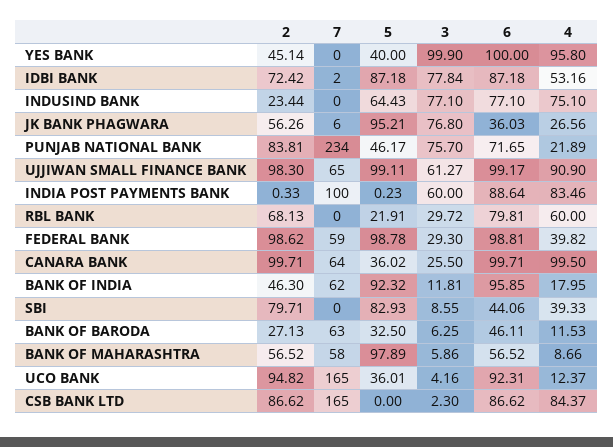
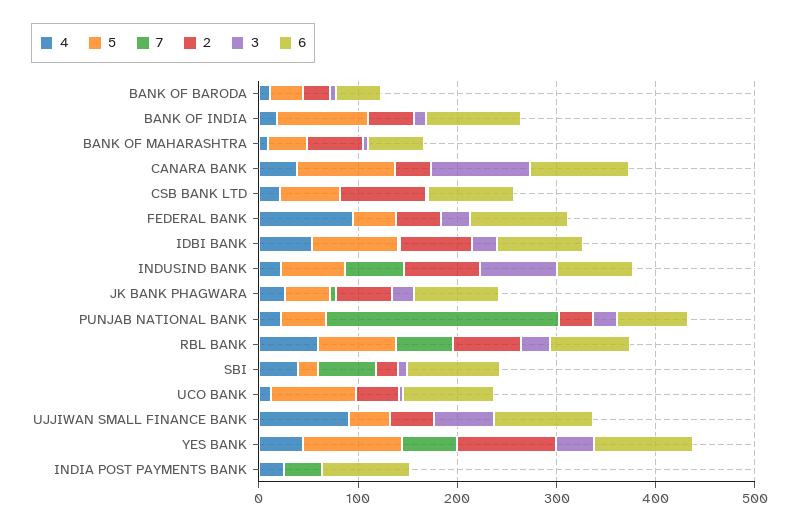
  {
    "2": {
-     "YES BANK": 45.14,
+     "YES BANK": 100,
      "IDBI BANK": 72.42,
-     "INDUSIND BANK": 23.44,
+     "INDUSIND BANK": 80,
      "JK BANK PHAGWARA": 56.26,
-     "PUNJAB NATIONAL BANK": 83.81,
+     "PUNJAB NATIONAL BANK": 40,
-     "UJJIWAN SMALL FINANCE BANK": 98.3,
+     "UJJIWAN SMALL FINANCE BANK": 40,
      "INDIA POST PAYMENTS BANK": 0.33,
      "RBL BANK": 68.13,
-     "FEDERAL BANK": 98.62,
+     "FEDERAL BANK": 40,
-     "CANARA BANK": 99.71,
+     "CANARA BANK": 40,
      "BANK OF INDIA": 46.3,
-     "SBI": 79.71,
+     "SBI": 20,
      "BANK OF BARODA": 27.13,
      "BANK OF MAHARASHTRA": 56.52,
-     "UCO BANK": 94.82,
+     "UCO BANK": 40,
      "CSB BANK LTD": 86.62
    },
    "7": {
-     "YES BANK": 0,
+     "YES BANK": 60,
      "IDBI BANK": 2,
-     "INDUSIND BANK": 0,
+     "INDUSIND BANK": 60,
      "JK BANK PHAGWARA": 6,
      "PUNJAB NATIONAL BANK": 234,
-     "UJJIWAN SMALL FINANCE BANK": 65,
+     "UJJIWAN SMALL FINANCE BANK": 0,
-     "INDIA POST PAYMENTS BANK": 100,
+     "INDIA POST PAYMENTS BANK": 40,
-     "RBL BANK": 0,
+     "RBL BANK": 60,
-     "FEDERAL BANK": 59,
+     "FEDERAL BANK": 0,
-     "CANARA BANK": 64,
+     "CANARA BANK": 0,
-     "BANK OF INDIA": 62,
+     "BANK OF INDIA": 0,
-     "SBI": 0,
+     "SBI": 60,
-     "BANK OF BARODA": 63,
+     "BANK OF BARODA": 0,
-     "BANK OF MAHARASHTRA": 58,
+     "BANK OF MAHARASHTRA": 0,
-     "UCO BANK": 165,
+     "UCO BANK": 0,
-     "CSB BANK LTD": 165
+     "CSB BANK LTD": 0
    },
    "5": {
-     "YES BANK": 40,
+     "YES BANK": 100,
      "IDBI BANK": 87.18,
      "INDUSIND BANK": 64.43,
-     "JK BANK PHAGWARA": 95.21,
+     "JK BANK PHAGWARA": 40,
      "PUNJAB NATIONAL BANK": 46.17,
-     "UJJIWAN SMALL FINANCE BANK": 99.11,
+     "UJJIWAN SMALL FINANCE BANK": 40,
      "INDIA POST PAYMENTS BANK": 0.23,
-     "RBL BANK": 21.91,
+     "RBL BANK": 80,
-     "FEDERAL BANK": 98.78,
+     "FEDERAL BANK": 40,
-     "CANARA BANK": 36.02,
+     "CANARA BANK": 100,
      "BANK OF INDIA": 92.32,
-     "SBI": 82.93,
+     "SBI": 20,
      "BANK OF BARODA": 32.5,
-     "BANK OF MAHARASHTRA": 97.89,
+     "BANK OF MAHARASHTRA": 40,
-     "UCO BANK": 36.01,
+     "UCO BANK": 80,
-     "CSB BANK LTD": 0
+     "CSB BANK LTD": 60
    },
    "3": {
-     "YES BANK": 99.9,
+     "YES BANK": 40,
-     "IDBI BANK": 77.84,
+     "IDBI BANK": 20,
      "INDUSIND BANK": 77.1,
-     "JK BANK PHAGWARA": 76.8,
+     "JK BANK PHAGWARA": 20,
-     "PUNJAB NATIONAL BANK": 75.7,
+     "PUNJAB NATIONAL BANK": 20,
      "UJJIWAN SMALL FINANCE BANK": 61.27,
-     "INDIA POST PAYMENTS BANK": 60,
+     "INDIA POST PAYMENTS BANK": 0,
      "RBL BANK": 29.72,
      "FEDERAL BANK": 29.3,
-     "CANARA BANK": 25.5,
+     "CANARA BANK": 100,
      "BANK OF INDIA": 11.81,
      "SBI": 8.55,
      "BANK OF BARODA": 6.25,
      "BANK OF MAHARASHTRA": 5.86,
      "UCO BANK": 4.16,
      "CSB BANK LTD": 2.3
    },
    "6": {
      "YES BANK": 100,
      "IDBI BANK": 87.18,
      "INDUSIND BANK": 77.1,
-     "JK BANK PHAGWARA": 36.03,
+     "JK BANK PHAGWARA": 80,
      "PUNJAB NATIONAL BANK": 71.65,
      "UJJIWAN SMALL FINANCE BANK": 99.17,
      "INDIA POST PAYMENTS BANK": 88.64,
      "RBL BANK": 79.81,
      "FEDERAL BANK": 98.81,
      "CANARA BANK": 99.71,
      "BANK OF INDIA": 95.85,
-     "SBI": 44.06,
+     "SBI": 100,
      "BANK OF BARODA": 46.11,
      "BANK OF MAHARASHTRA": 56.52,
      "UCO BANK": 92.31,
      "CSB BANK LTD": 86.62
    },
    "4": {
-     "YES BANK": 95.8,
+     "YES BANK": 40,
      "IDBI BANK": 53.16,
-     "INDUSIND BANK": 75.1,
+     "INDUSIND BANK": 20,
      "JK BANK PHAGWARA": 26.56,
      "PUNJAB NATIONAL BANK": 21.89,
      "UJJIWAN SMALL FINANCE BANK": 90.9,
-     "INDIA POST PAYMENTS BANK": 83.46,
+     "INDIA POST PAYMENTS BANK": 20,
      "RBL BANK": 60,
-     "FEDERAL BANK": 39.82,
+     "FEDERAL BANK": 100,
-     "CANARA BANK": 99.5,
+     "CANARA BANK": 40,
      "BANK OF INDIA": 17.95,
      "SBI": 39.33,
      "BANK OF BARODA": 11.53,
      "BANK OF MAHARASHTRA": 8.66,
      "UCO BANK": 12.37,
-     "CSB BANK LTD": 84.37
+     "CSB BANK LTD": 20
    }
  }

